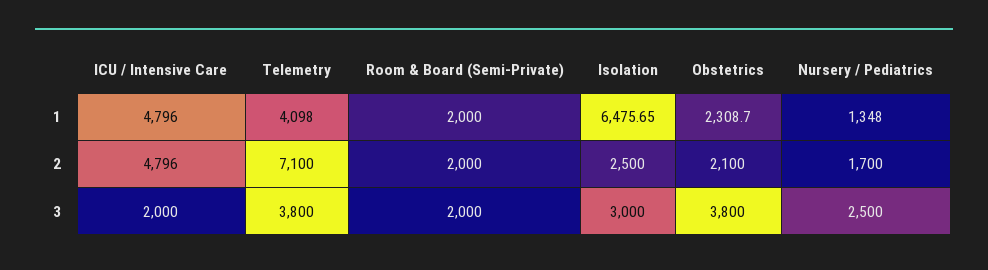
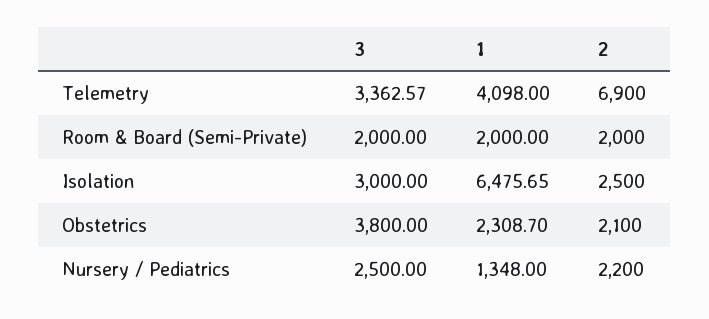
  {
-   "ICU / Intensive Care": {
-     "1": 4796,
-     "2": 4796,
-     "3": 2000
-   },
    "Telemetry": {
      "1": 4098,
-     "2": 7100,
+     "2": 6900,
-     "3": 3800
+     "3": 3362.57
    },
    "Room & Board (Semi-Private)": {
      "1": 2000,
      "2": 2000,
      "3": 2000
    },
    "Isolation": {
      "1": 6475.65,
      "2": 2500,
      "3": 3000
    },
    "Obstetrics": {
      "1": 2308.7,
      "2": 2100,
      "3": 3800
    },
    "Nursery / Pediatrics": {
      "1": 1348,
-     "2": 1700,
+     "2": 2200,
      "3": 2500
    }
  }

